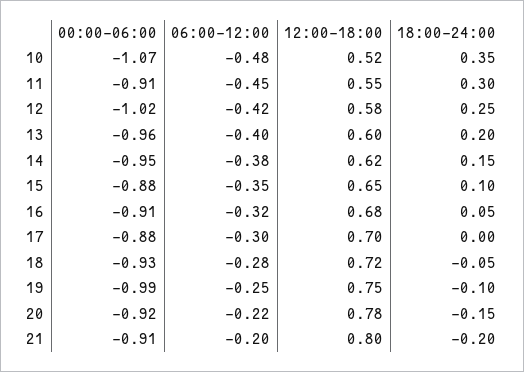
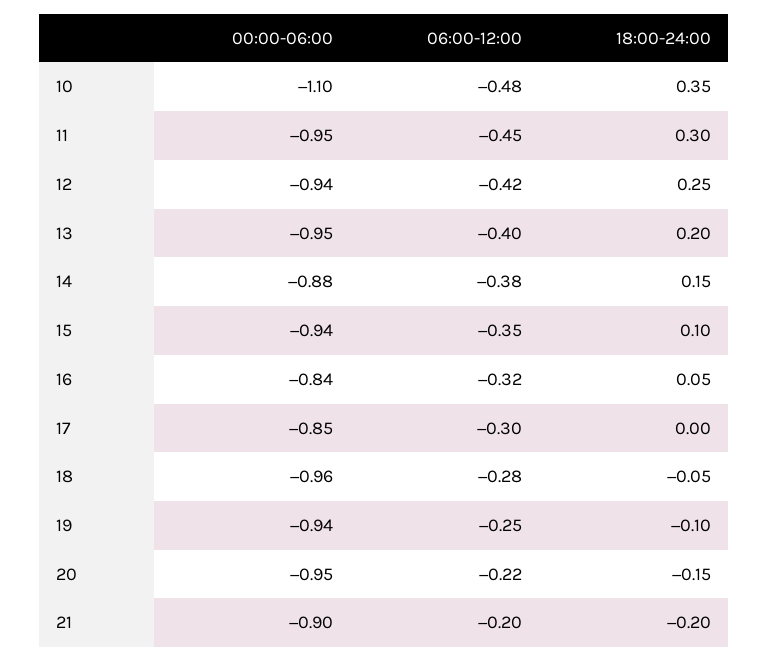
  {
    "00:00-06:00": {
-     "10": -1.07,
+     "10": -1.1,
-     "11": -0.91,
+     "11": -0.95,
-     "12": -1.02,
+     "12": -0.94,
-     "13": -0.96,
+     "13": -0.95,
-     "14": -0.95,
+     "14": -0.88,
-     "15": -0.88,
+     "15": -0.94,
-     "16": -0.91,
+     "16": -0.84,
-     "17": -0.88,
+     "17": -0.85,
-     "18": -0.93,
+     "18": -0.96,
-     "19": -0.99,
+     "19": -0.94,
-     "20": -0.92,
+     "20": -0.95,
-     "21": -0.91
+     "21": -0.9
    },
    "06:00-12:00": {
      "10": -0.48,
      "11": -0.45,
      "12": -0.42,
      "13": -0.4,
      "14": -0.38,
      "15": -0.35,
      "16": -0.32,
      "17": -0.3,
      "18": -0.28,
      "19": -0.25,
      "20": -0.22,
      "21": -0.2
    },
-   "12:00-18:00": {
-     "10": 0.52,
-     "11": 0.55,
-     "12": 0.58,
-     "13": 0.6,
-     "14": 0.62,
-     "15": 0.65,
-     "16": 0.68,
-     "17": 0.7,
-     "18": 0.72,
-     "19": 0.75,
-     "20": 0.78,
-     "21": 0.8
-   },
    "18:00-24:00": {
      "10": 0.35,
      "11": 0.3,
      "12": 0.25,
      "13": 0.2,
      "14": 0.15,
      "15": 0.1,
      "16": 0.05,
      "17": 0,
      "18": -0.05,
      "19": -0.1,
      "20": -0.15,
      "21": -0.2
    }
  }

